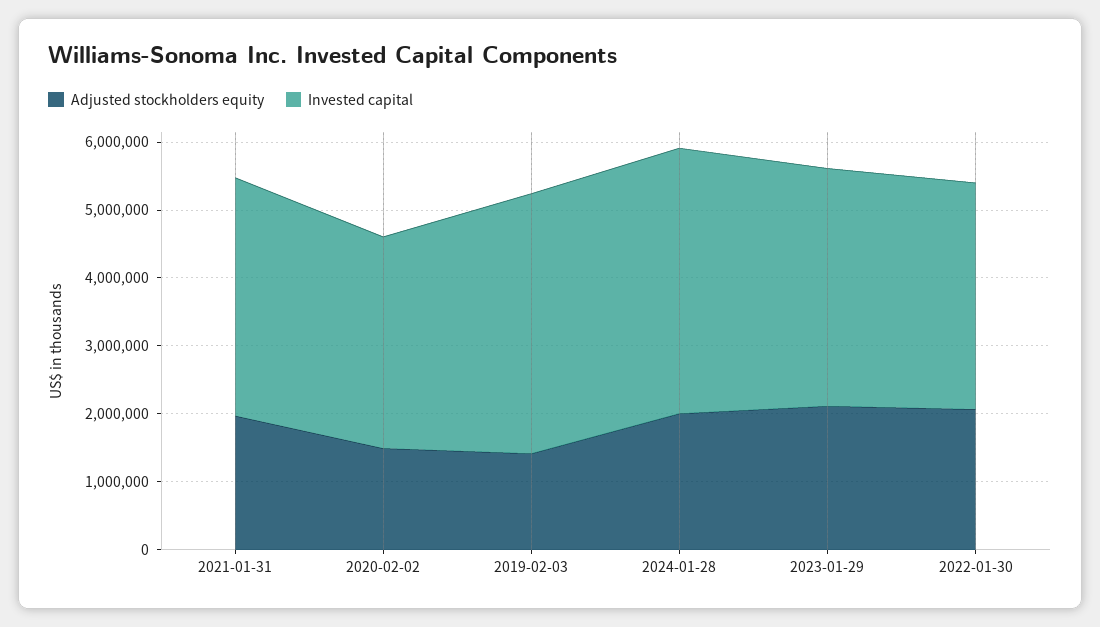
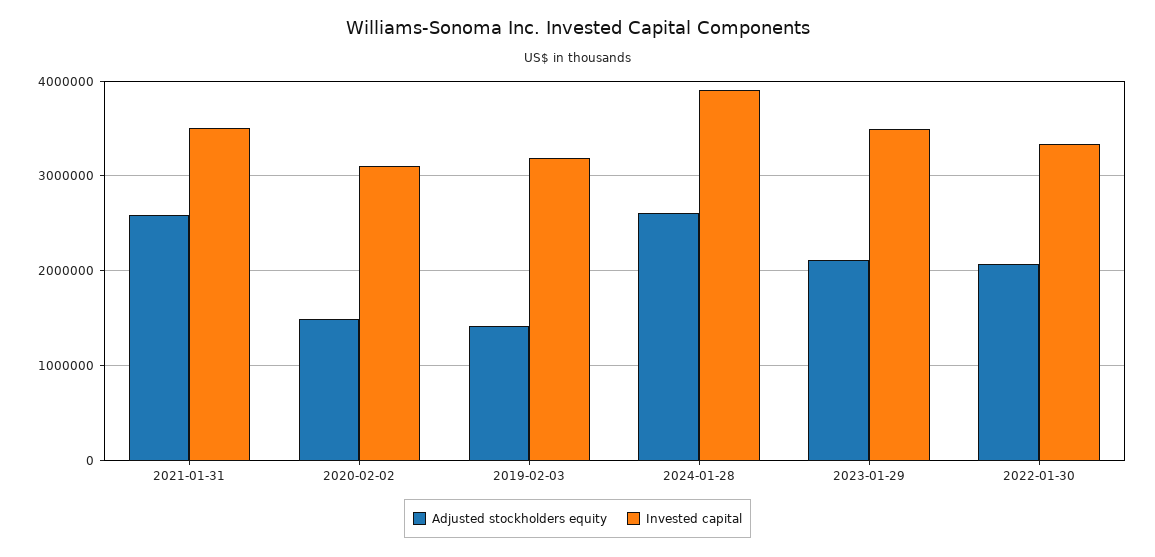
  {
    "Adjusted stockholders equity": {
-     "2021-01-31": 2000000,
+     "2021-01-31": 2600000,
      "2020-02-02": 1500000,
      "2019-02-03": 1400000,
-     "2024-01-28": 2000000,
+     "2024-01-28": 2600000,
      "2023-01-29": 2100000,
      "2022-01-30": 2100000
    },
    "Invested capital": {
      "2021-01-31": 3500000,
      "2020-02-02": 3100000,
-     "2019-02-03": 3800000,
+     "2019-02-03": 3200000,
      "2024-01-28": 3900000,
      "2023-01-29": 3500000,
      "2022-01-30": 3300000
    }
  }

